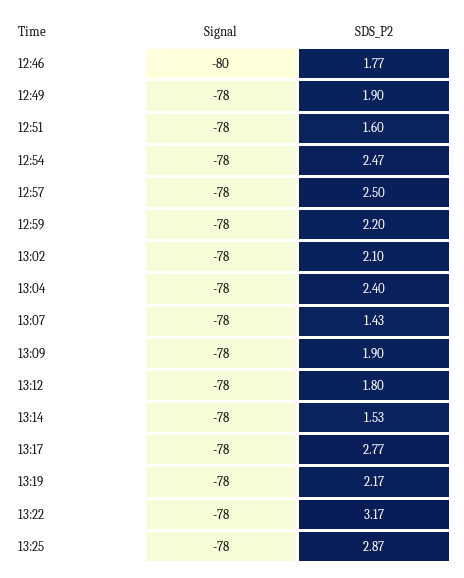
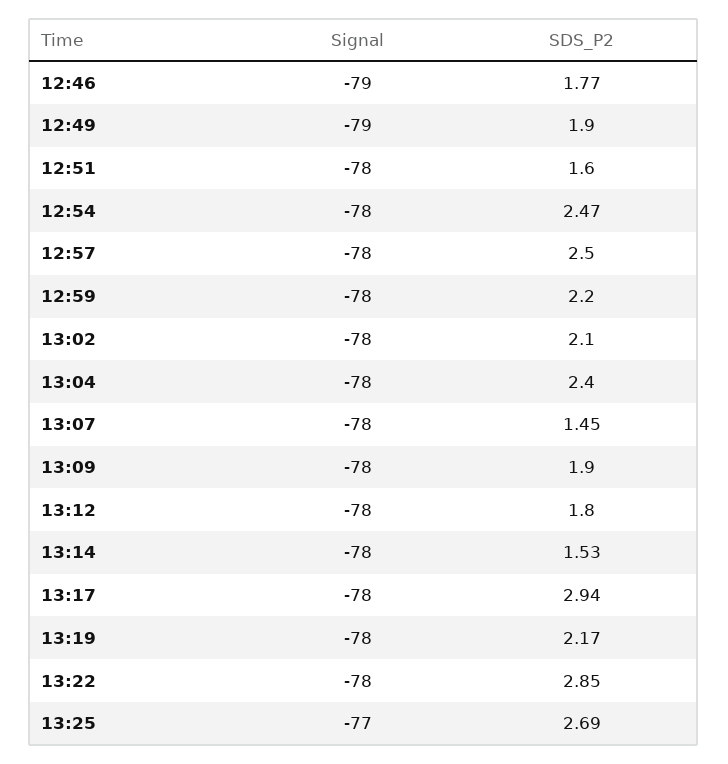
  {
    "Signal": {
-     "12:46": -80,
+     "12:46": -79,
-     "12:49": -78,
+     "12:49": -79,
      "12:51": -78,
      "12:54": -78,
      "12:57": -78,
      "12:59": -78,
      "13:02": -78,
      "13:04": -78,
      "13:07": -78,
      "13:09": -78,
      "13:12": -78,
      "13:14": -78,
      "13:17": -78,
      "13:19": -78,
      "13:22": -78,
-     "13:25": -78
+     "13:25": -77
    },
    "SDS_P2": {
      "12:46": 1.77,
      "12:49": 1.9,
      "12:51": 1.6,
      "12:54": 2.47,
      "12:57": 2.5,
      "12:59": 2.2,
      "13:02": 2.1,
      "13:04": 2.4,
-     "13:07": 1.43,
+     "13:07": 1.45,
      "13:09": 1.9,
      "13:12": 1.8,
      "13:14": 1.53,
-     "13:17": 2.77,
+     "13:17": 2.94,
      "13:19": 2.17,
-     "13:22": 3.17,
+     "13:22": 2.85,
-     "13:25": 2.87
+     "13:25": 2.69
    }
  }

